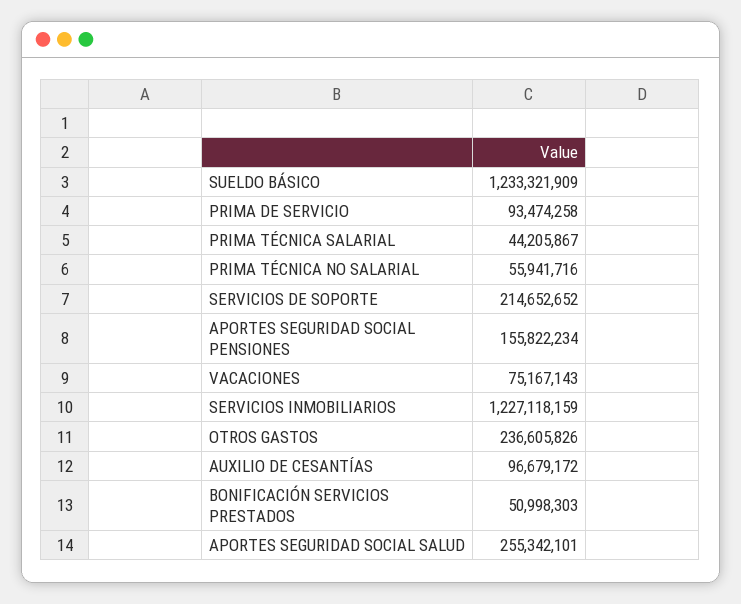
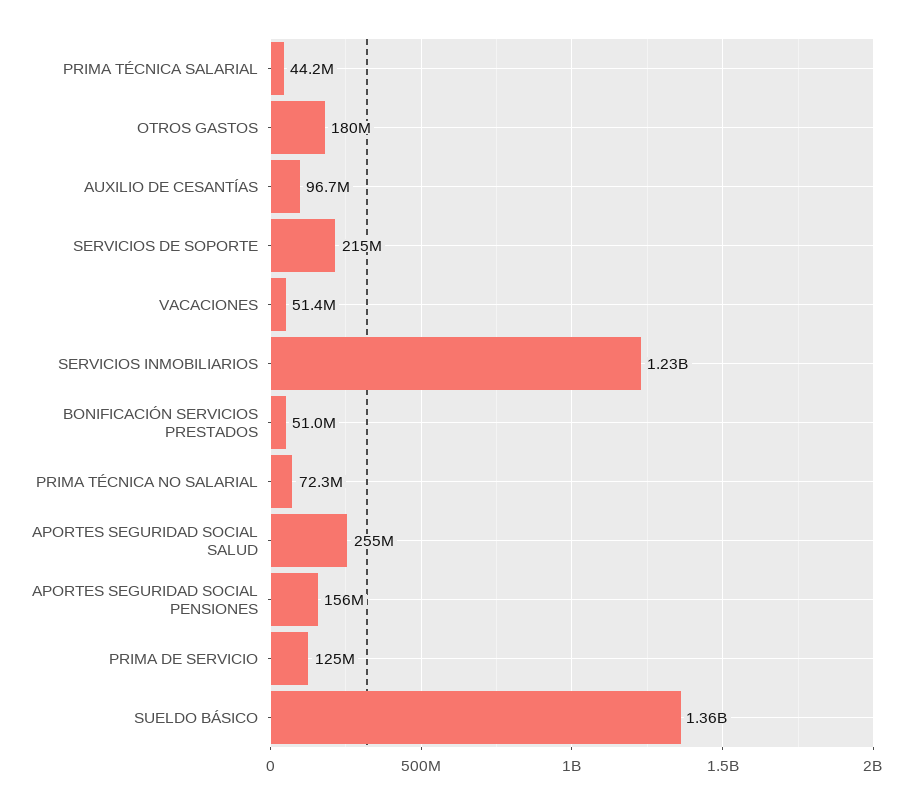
  {
-   "SUELDO BÁSICO": 1233321909,
+   "SUELDO BÁSICO": 1360000000,
-   "PRIMA DE SERVICIO": 93474258,
+   "PRIMA DE SERVICIO": 125000000,
    "PRIMA TÉCNICA SALARIAL": 44205867,
-   "PRIMA TÉCNICA NO SALARIAL": 55941716,
+   "PRIMA TÉCNICA NO SALARIAL": 72300000,
    "SERVICIOS DE SOPORTE": 214652652,
    "APORTES SEGURIDAD SOCIAL PENSIONES": 155822234,
-   "VACACIONES": 75167143,
+   "VACACIONES": 51400000,
    "SERVICIOS INMOBILIARIOS": 1227118159,
-   "OTROS GASTOS": 236605826,
+   "OTROS GASTOS": 180000000,
    "AUXILIO DE CESANTÍAS": 96679172,
    "BONIFICACIÓN SERVICIOS PRESTADOS": 50998303,
    "APORTES SEGURIDAD SOCIAL SALUD": 255342101
  }

